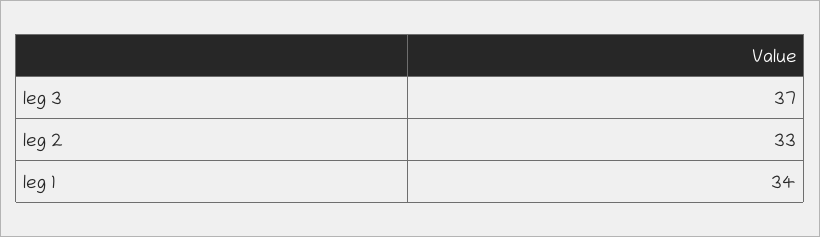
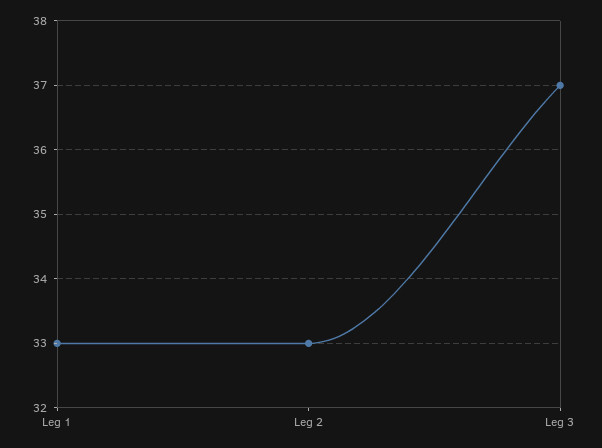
  {
    "leg 3": 37,
    "leg 2": 33,
-   "leg 1": 34
+   "leg 1": 33
  }

